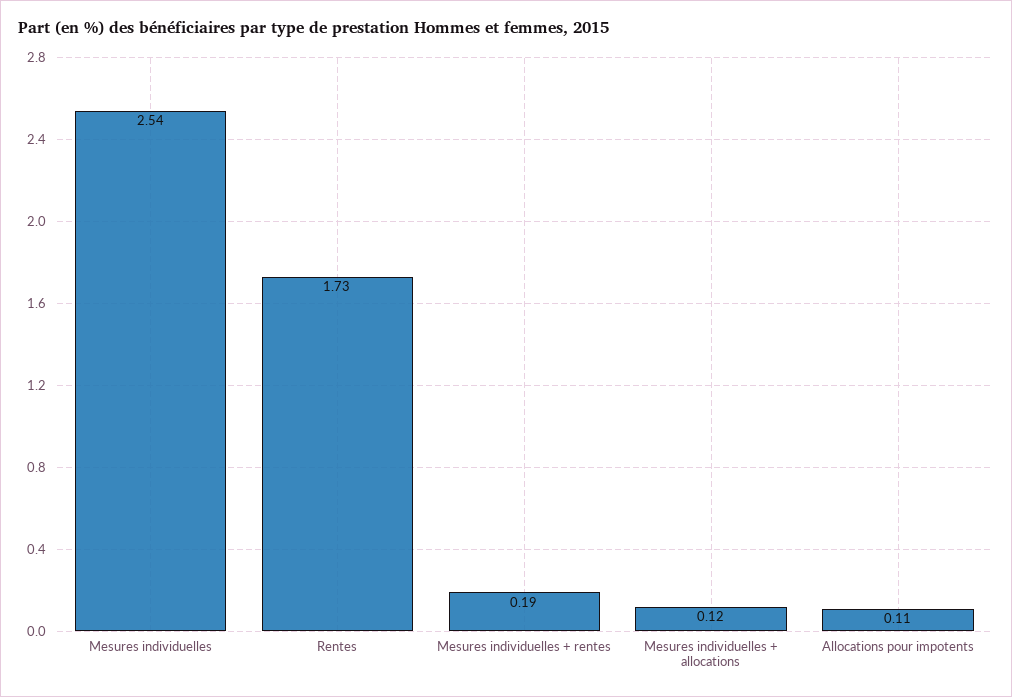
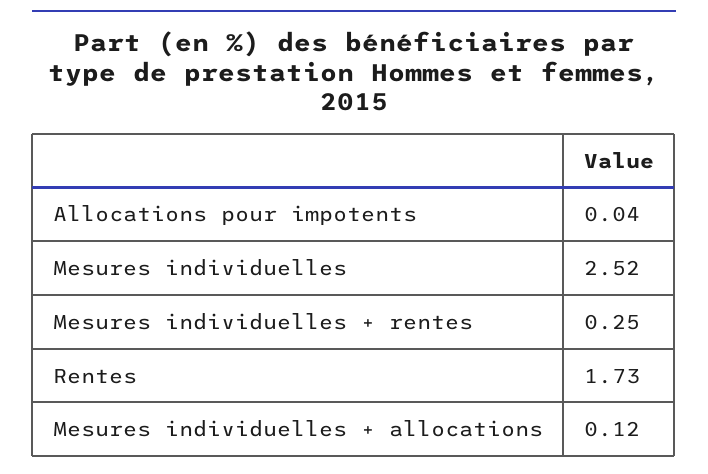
  {
-   "Mesures individuelles": 2.54,
+   "Mesures individuelles": 2.52,
    "Rentes": 1.73,
-   "Mesures individuelles + rentes": 0.19,
+   "Mesures individuelles + rentes": 0.25,
    "Mesures individuelles + allocations": 0.12,
-   "Allocations pour impotents": 0.11
+   "Allocations pour impotents": 0.04
  }

